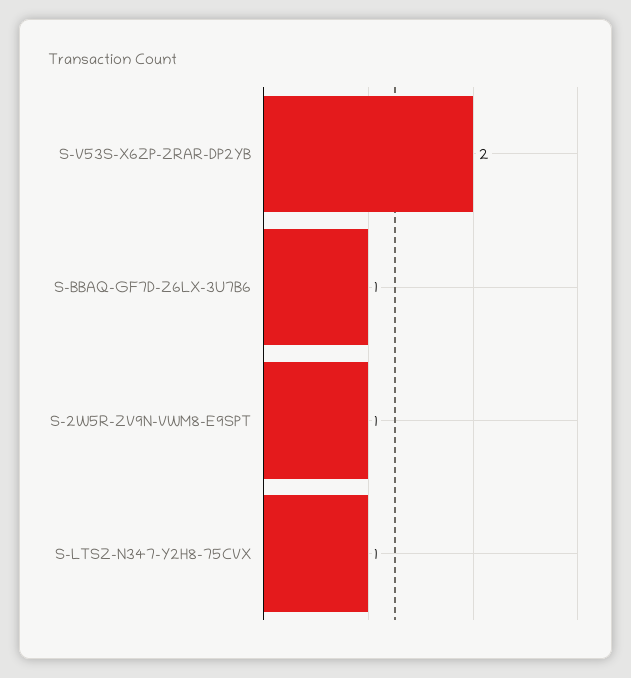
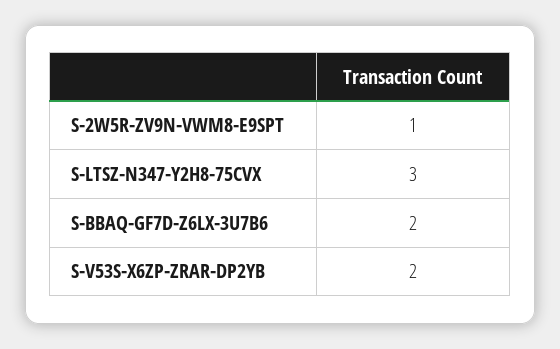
  {
    "S-V53S-X6ZP-ZRAR-DP2YB": 2,
-   "S-BBAQ-GF7D-Z6LX-3U7B6": 1,
+   "S-BBAQ-GF7D-Z6LX-3U7B6": 2,
    "S-2W5R-ZV9N-VWM8-E9SPT": 1,
-   "S-LTSZ-N347-Y2H8-75CVX": 1
+   "S-LTSZ-N347-Y2H8-75CVX": 3
  }

